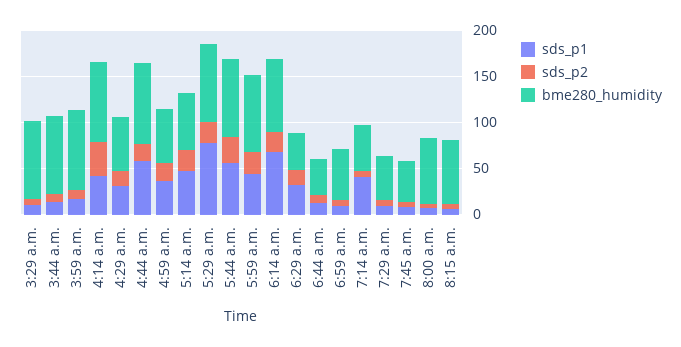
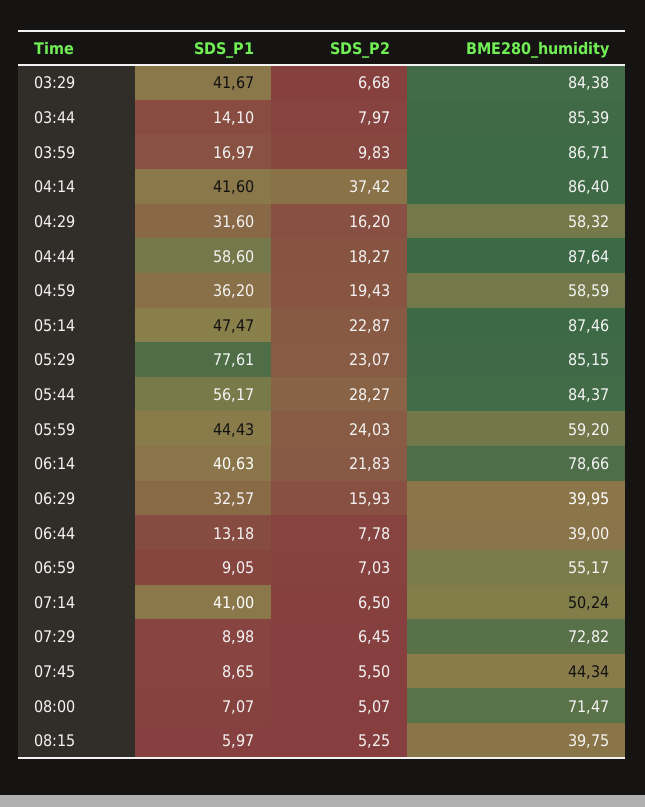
  {
    "sds_p1": {
-     "3:29 a.m.": 10,
+     "3:29 a.m.": 41.67,
      "3:44 a.m.": 14.1,
      "3:59 a.m.": 16.97,
      "4:14 a.m.": 41.6,
      "4:29 a.m.": 31.6,
      "4:44 a.m.": 58.6,
      "4:59 a.m.": 36.2,
      "5:14 a.m.": 47.47,
      "5:29 a.m.": 77.61,
      "5:44 a.m.": 56.17,
      "5:59 a.m.": 44.43,
-     "6:14 a.m.": 70,
+     "6:14 a.m.": 40.63,
      "6:29 a.m.": 32.57,
      "6:44 a.m.": 13.18,
      "6:59 a.m.": 9.05,
      "7:14 a.m.": 41,
      "7:29 a.m.": 8.98,
      "7:45 a.m.": 8.65,
      "8:00 a.m.": 7.07,
      "8:15 a.m.": 5.97
    },
    "sds_p2": {
      "3:29 a.m.": 6.68,
      "3:44 a.m.": 7.97,
      "3:59 a.m.": 9.83,
      "4:14 a.m.": 37.42,
      "4:29 a.m.": 16.2,
      "4:44 a.m.": 18.27,
      "4:59 a.m.": 19.43,
      "5:14 a.m.": 22.87,
      "5:29 a.m.": 23.07,
      "5:44 a.m.": 28.27,
      "5:59 a.m.": 24.03,
      "6:14 a.m.": 21.83,
      "6:29 a.m.": 15.93,
      "6:44 a.m.": 7.78,
      "6:59 a.m.": 7.03,
      "7:14 a.m.": 6.5,
      "7:29 a.m.": 6.45,
      "7:45 a.m.": 5.5,
      "8:00 a.m.": 5.07,
      "8:15 a.m.": 5.25
    },
    "bme280_humidity": {
      "3:29 a.m.": 84.38,
      "3:44 a.m.": 85.39,
      "3:59 a.m.": 86.71,
      "4:14 a.m.": 86.4,
      "4:29 a.m.": 58.32,
      "4:44 a.m.": 87.64,
      "4:59 a.m.": 58.59,
-     "5:14 a.m.": 60,
+     "5:14 a.m.": 87.46,
      "5:29 a.m.": 85.15,
      "5:44 a.m.": 84.37,
-     "5:59 a.m.": 80,
+     "5:59 a.m.": 59.2,
      "6:14 a.m.": 78.66,
      "6:29 a.m.": 39.95,
      "6:44 a.m.": 39,
      "6:59 a.m.": 55.17,
      "7:14 a.m.": 50.24,
-     "7:29 a.m.": 50,
+     "7:29 a.m.": 72.82,
      "7:45 a.m.": 44.34,
      "8:00 a.m.": 71.47,
-     "8:15 a.m.": 70
+     "8:15 a.m.": 39.75
    }
  }

